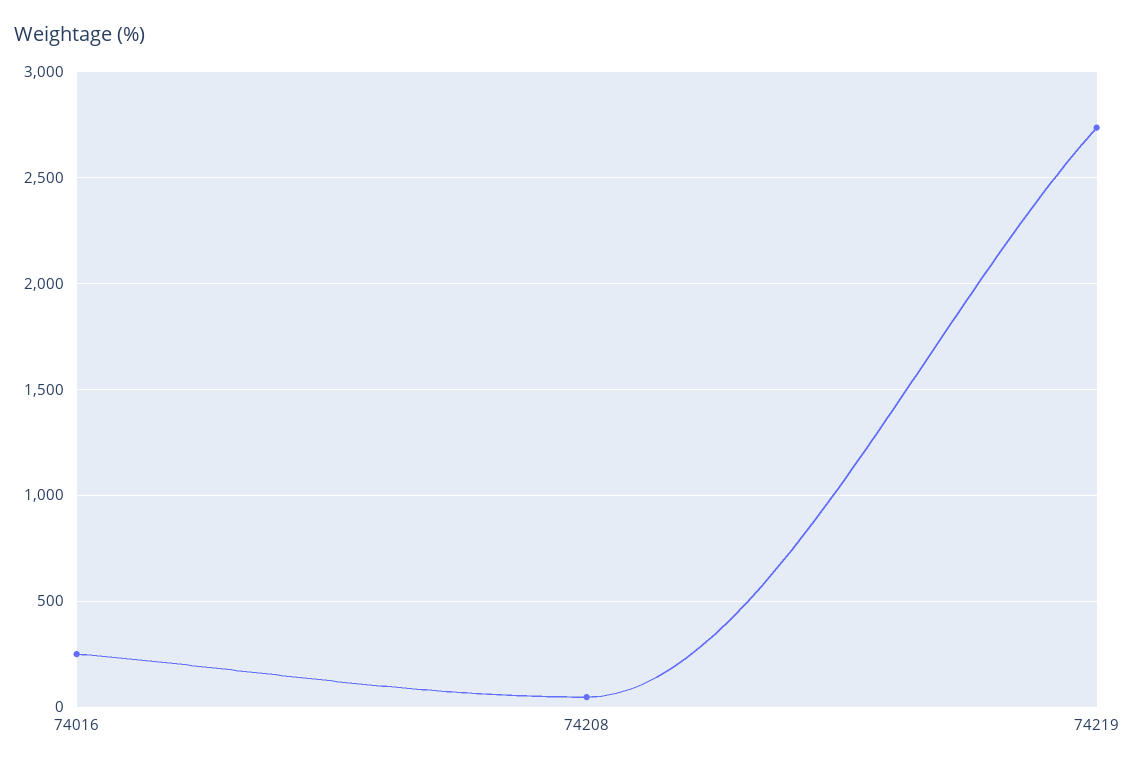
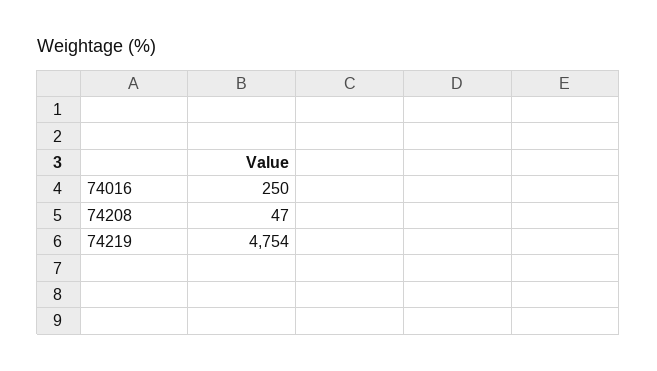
  {
    "74016": 250,
    "74208": 47,
-   "74219": 2750
+   "74219": 4754
  }

